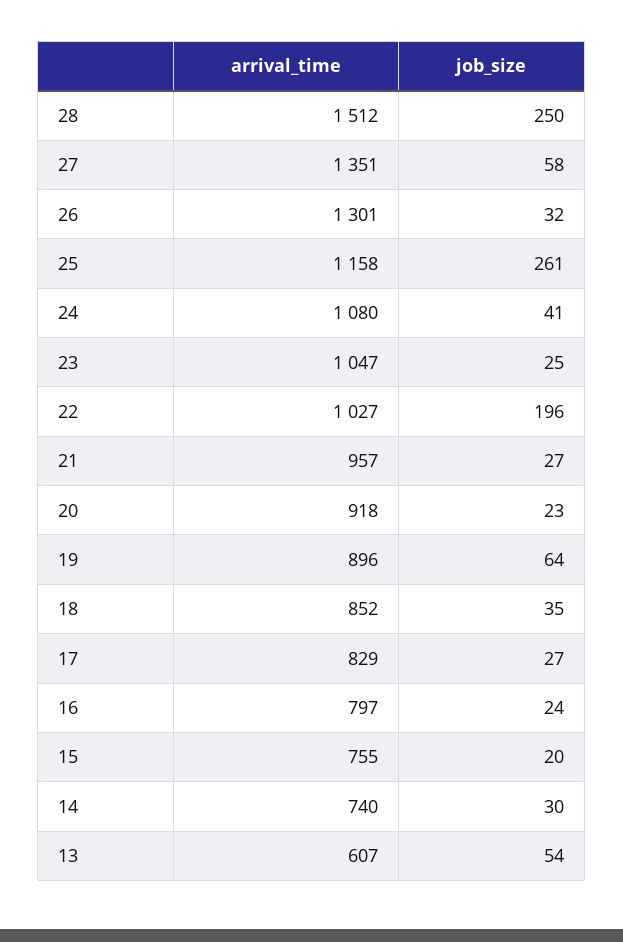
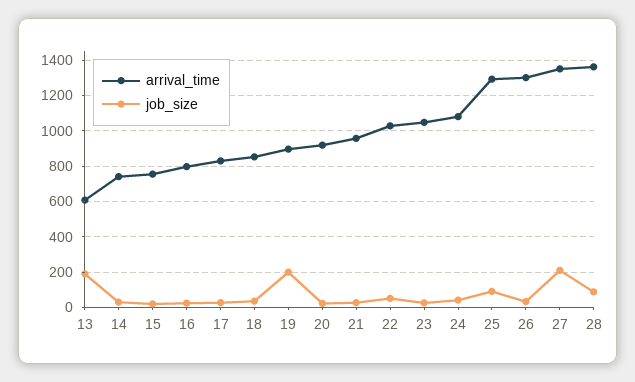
  {
    "arrival_time": {
-     "28": 1512,
+     "28": 1350,
      "27": 1351,
      "26": 1301,
-     "25": 1158,
+     "25": 1300,
      "24": 1080,
      "23": 1047,
      "22": 1027,
      "21": 957,
      "20": 918,
      "19": 896,
      "18": 852,
      "17": 829,
      "16": 797,
      "15": 755,
      "14": 740,
      "13": 607
    },
    "job_size": {
-     "28": 250,
+     "28": 100,
-     "27": 58,
+     "27": 200,
      "26": 32,
-     "25": 261,
+     "25": 100,
      "24": 41,
      "23": 25,
-     "22": 196,
+     "22": 50,
      "21": 27,
      "20": 23,
-     "19": 64,
+     "19": 200,
      "18": 35,
      "17": 27,
      "16": 24,
      "15": 20,
      "14": 30,
-     "13": 54
+     "13": 200
    }
  }

